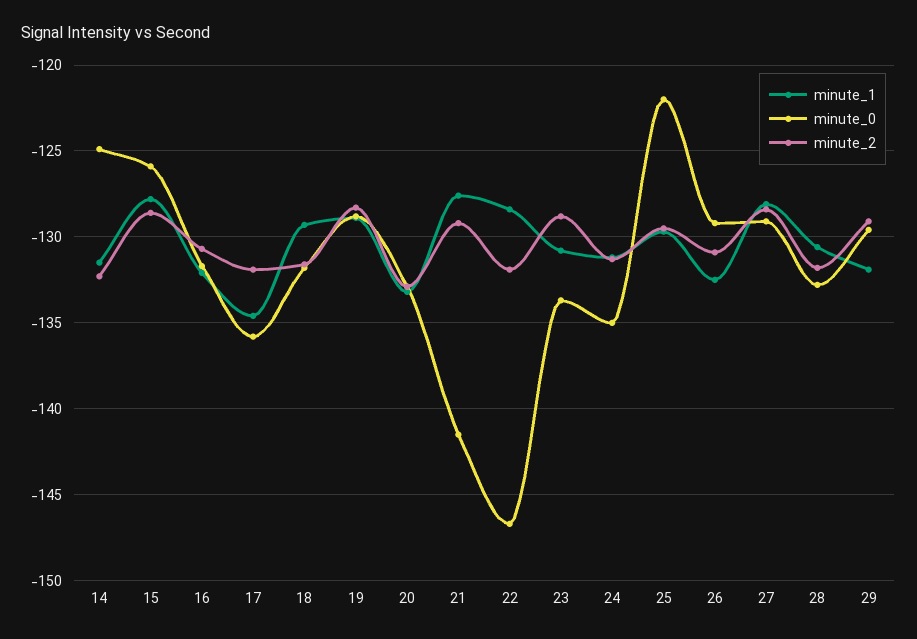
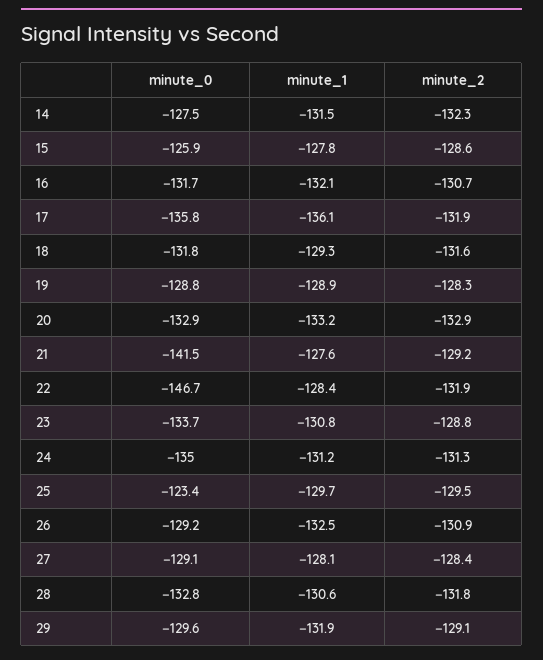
  {
    "minute_1": {
      "14": -131.5,
      "15": -127.8,
      "16": -132.1,
-     "17": -134.5,
+     "17": -136.1,
      "18": -129.3,
      "19": -128.9,
      "20": -133.2,
      "21": -127.6,
      "22": -128.4,
      "23": -130.8,
      "24": -131.2,
      "25": -129.7,
      "26": -132.5,
      "27": -128.1,
      "28": -130.6,
      "29": -131.9
    },
    "minute_0": {
-     "14": -125,
+     "14": -127.5,
      "15": -125.9,
      "16": -131.7,
      "17": -135.8,
      "18": -131.8,
      "19": -128.8,
      "20": -132.9,
      "21": -141.5,
      "22": -146.7,
      "23": -133.7,
      "24": -135,
-     "25": -122,
+     "25": -123.4,
      "26": -129.2,
      "27": -129.1,
      "28": -132.8,
      "29": -129.6
    },
    "minute_2": {
      "14": -132.3,
      "15": -128.6,
      "16": -130.7,
      "17": -131.9,
      "18": -131.6,
      "19": -128.3,
      "20": -132.9,
      "21": -129.2,
      "22": -131.9,
      "23": -128.8,
      "24": -131.3,
      "25": -129.5,
      "26": -130.9,
      "27": -128.4,
      "28": -131.8,
      "29": -129.1
    }
  }

